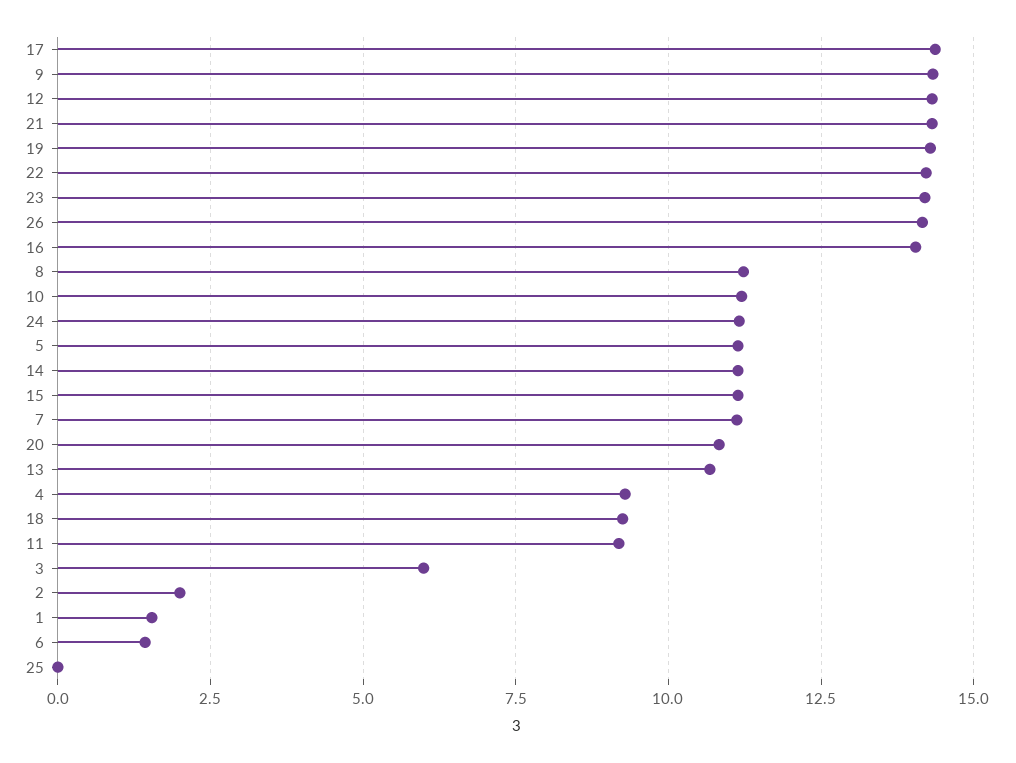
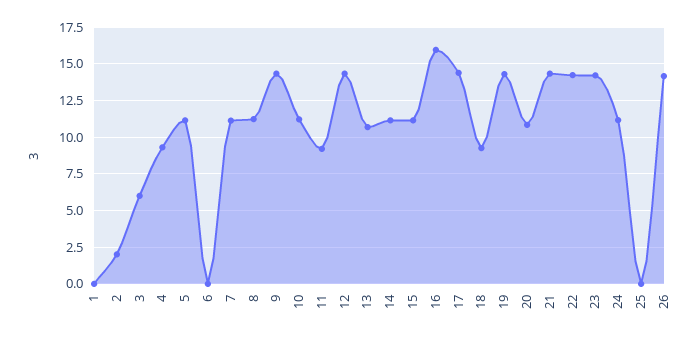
  {
    "17": 14.25,
    "9": 14.25,
    "12": 14.25,
    "21": 14.25,
    "19": 14.25,
    "22": 14.25,
    "23": 14.25,
    "26": 14.25,
-   "16": 14,
+   "16": 16,
    "8": 11.25,
    "10": 11.25,
    "24": 11.25,
    "5": 11.25,
    "14": 11.25,
    "15": 11.25,
    "7": 11,
    "20": 10.75,
    "13": 10.75,
    "4": 9.25,
    "18": 9.25,
    "11": 9.25,
    "3": 6,
    "2": 2,
-   "1": 1.5,
+   "1": 0,
-   "6": 1.5,
+   "6": 0,
    "25": 0
  }

